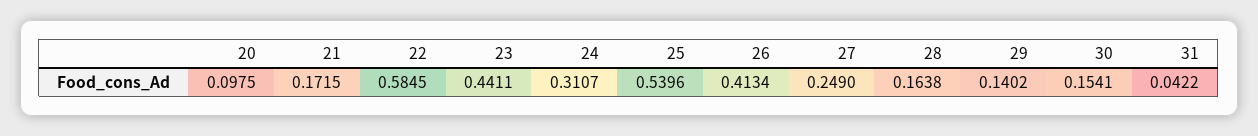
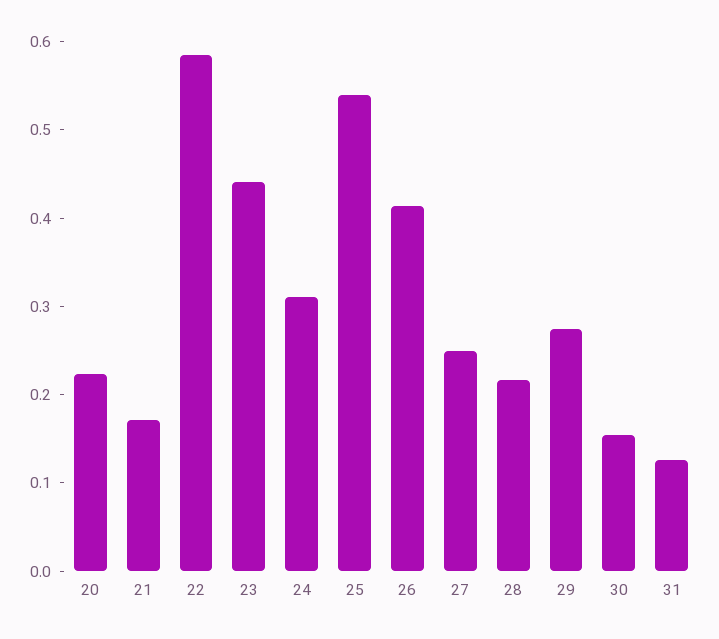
  {
-   "20": 0.0975,
+   "20": 0.22,
    "21": 0.1715,
    "22": 0.5845,
    "23": 0.4411,
    "24": 0.3107,
    "25": 0.5396,
    "26": 0.4134,
    "27": 0.249,
-   "28": 0.1638,
+   "28": 0.22,
-   "29": 0.1402,
+   "29": 0.28,
    "30": 0.1541,
-   "31": 0.0422
+   "31": 0.12
  }

